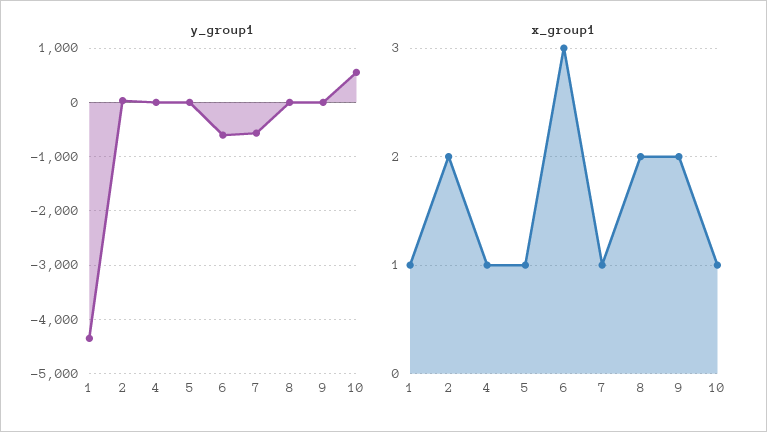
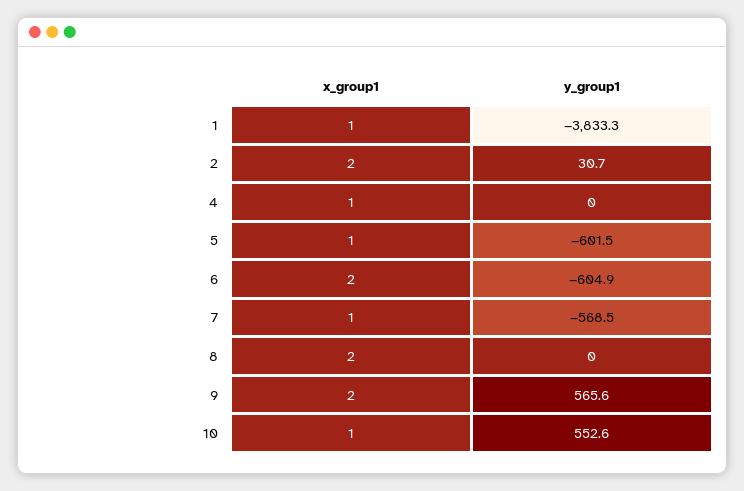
  {
    "y_group1": {
-     "1": -4400,
+     "1": -3833.3,
      "2": 30.7,
      "4": 0,
-     "5": 0,
+     "5": -601.5,
      "6": -604.9,
      "7": -568.5,
      "8": 0,
-     "9": 0,
+     "9": 565.6,
      "10": 552.6
    },
    "x_group1": {
      "1": 1,
      "2": 2,
      "4": 1,
      "5": 1,
-     "6": 3,
+     "6": 2,
      "7": 1,
      "8": 2,
      "9": 2,
      "10": 1
    }
  }

